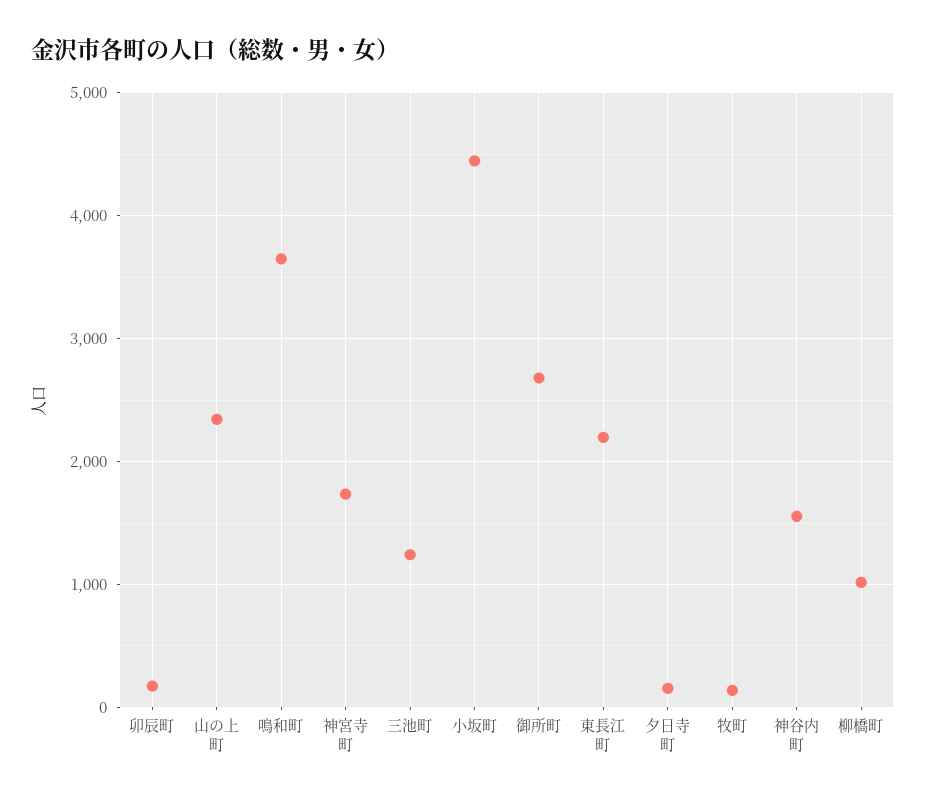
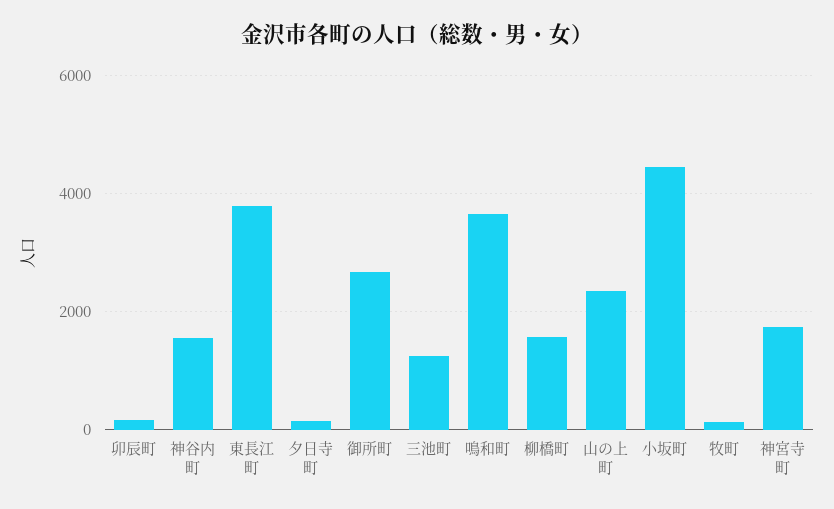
  {
    "卯辰町": 200,
    "山の上町": 2300,
    "鳴和町": 3700,
    "神宮寺町": 1700,
    "三池町": 1200,
    "小坂町": 4400,
    "御所町": 2700,
-   "東長江町": 2200,
+   "東長江町": 3800,
    "夕日寺町": 200,
    "牧町": 100,
    "神谷内町": 1600,
-   "柳橋町": 1000
+   "柳橋町": 1600
  }

